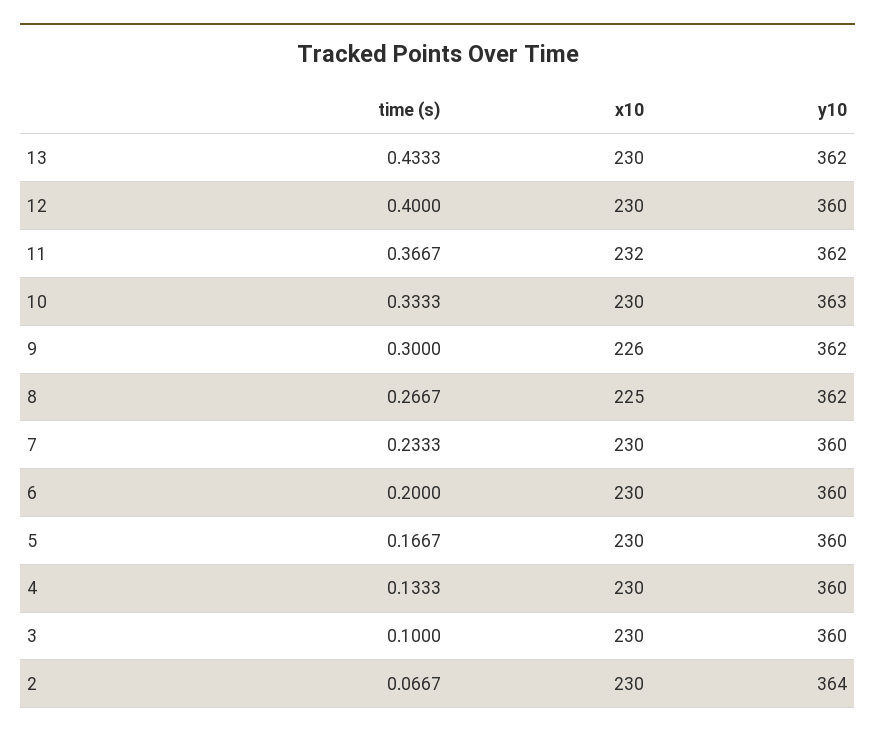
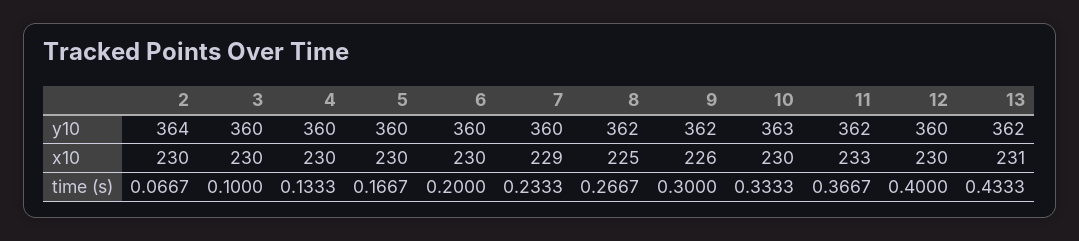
  {
    "time (s)": {
      "13": 0.4333,
      "12": 0.4,
      "11": 0.3667,
      "10": 0.3333,
      "9": 0.3,
      "8": 0.2667,
      "7": 0.2333,
      "6": 0.2,
      "5": 0.1667,
      "4": 0.1333,
      "3": 0.1,
      "2": 0.0667
    },
    "x10": {
-     "13": 230,
+     "13": 231,
      "12": 230,
-     "11": 232,
+     "11": 233,
      "10": 230,
      "9": 226,
      "8": 225,
-     "7": 230,
+     "7": 229,
      "6": 230,
      "5": 230,
      "4": 230,
      "3": 230,
      "2": 230
    },
    "y10": {
      "13": 362,
      "12": 360,
      "11": 362,
      "10": 363,
      "9": 362,
      "8": 362,
      "7": 360,
      "6": 360,
      "5": 360,
      "4": 360,
      "3": 360,
      "2": 364
    }
  }

